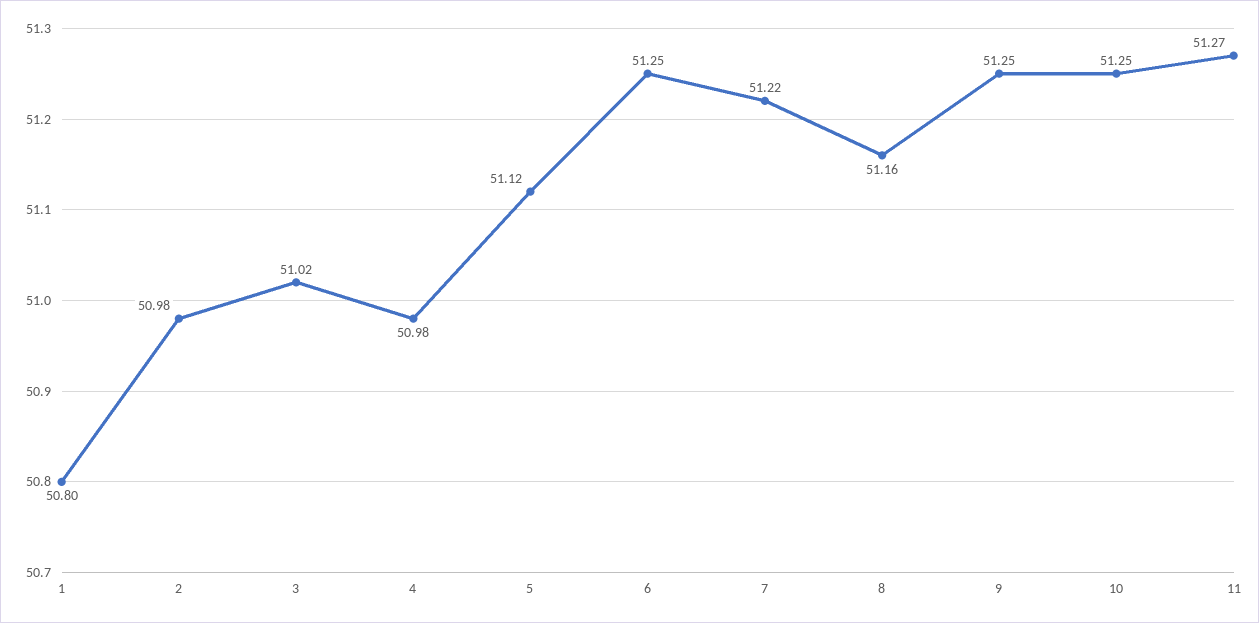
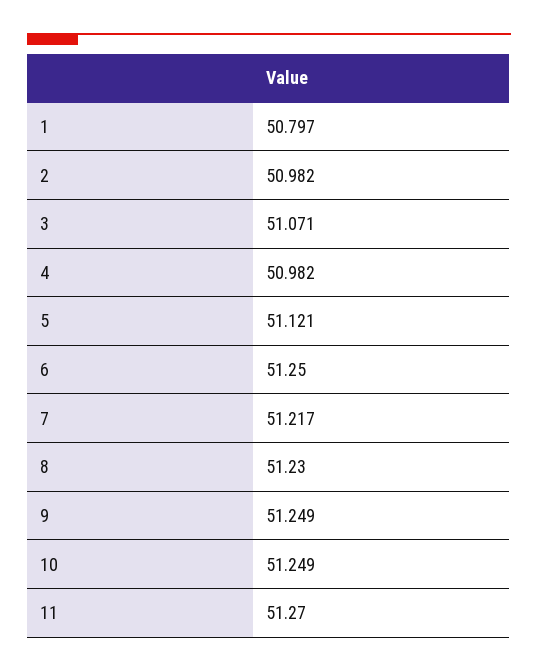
  {
    "1": 50.797,
    "2": 50.982,
-   "3": 51.02,
+   "3": 51.071,
    "4": 50.982,
    "5": 51.121,
    "6": 51.25,
    "7": 51.217,
-   "8": 51.16,
+   "8": 51.23,
    "9": 51.249,
    "10": 51.249,
    "11": 51.27
  }

